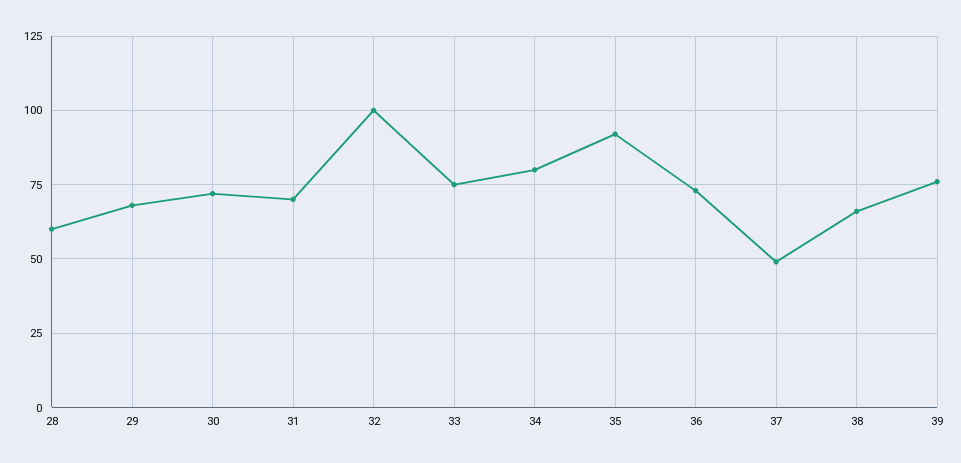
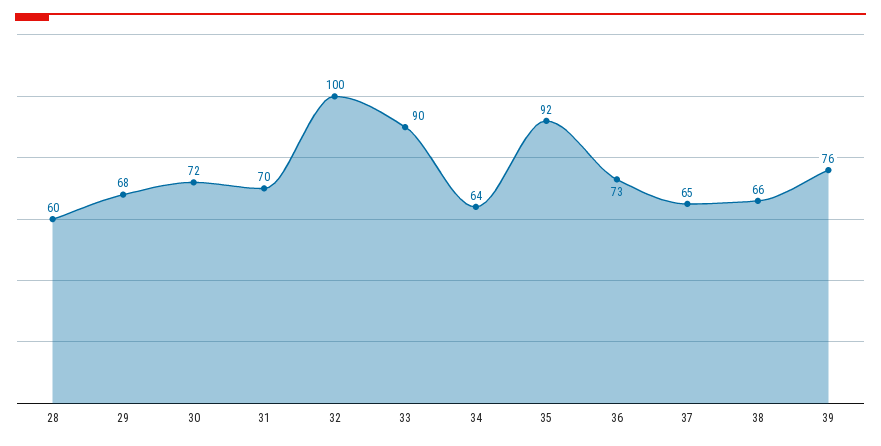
  {
    "28": 60,
    "29": 68,
    "30": 72,
    "31": 70,
    "32": 100,
-   "33": 75,
+   "33": 90,
-   "34": 80,
+   "34": 64,
    "35": 92,
    "36": 73,
-   "37": 50,
+   "37": 65,
    "38": 66,
    "39": 76
  }

